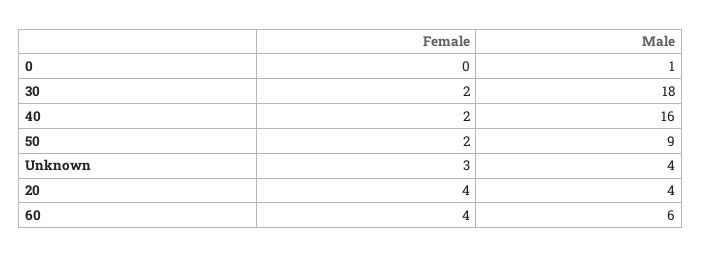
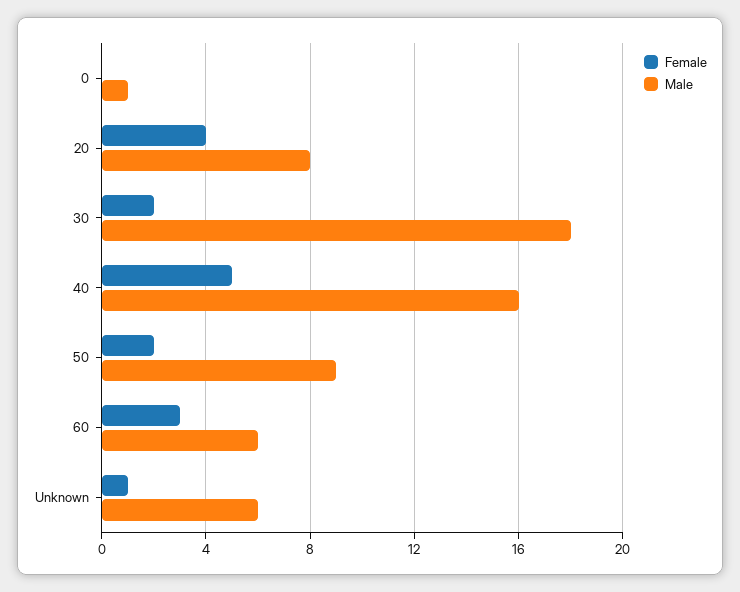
  {
    "Female": {
      "0": 0,
      "30": 2,
-     "40": 2,
+     "40": 5,
      "50": 2,
-     "Unknown": 3,
+     "Unknown": 1,
      "20": 4,
-     "60": 4
+     "60": 3
    },
    "Male": {
      "0": 1,
      "30": 18,
      "40": 16,
      "50": 9,
-     "Unknown": 4,
+     "Unknown": 6,
-     "20": 4,
+     "20": 8,
      "60": 6
    }
  }

